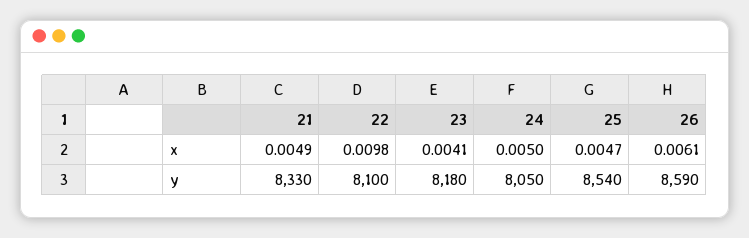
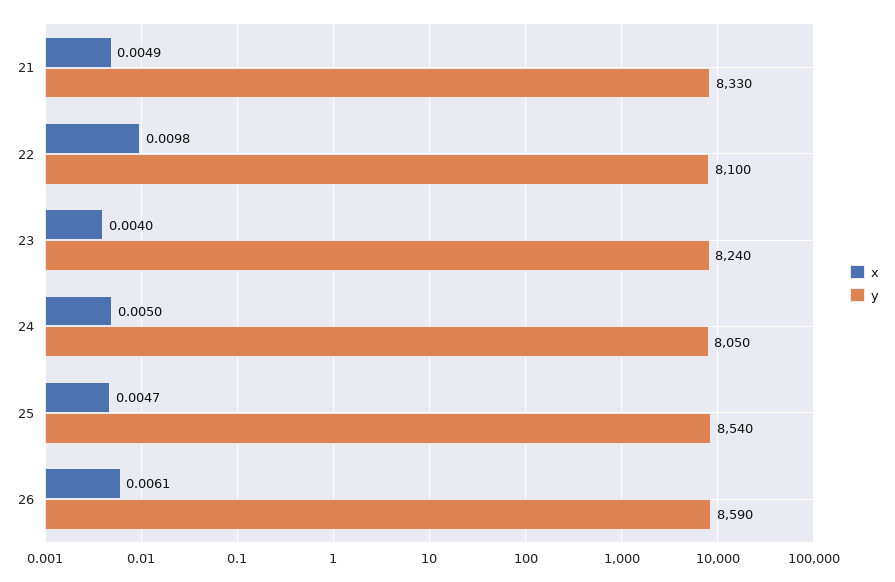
  {
    "x": {
      "21": 0.0049,
      "22": 0.0098,
-     "23": 0.0041,
+     "23": 0.004,
      "24": 0.005,
      "25": 0.0047,
      "26": 0.0061
    },
    "y": {
      "21": 8330,
      "22": 8100,
-     "23": 8180,
+     "23": 8240,
      "24": 8050,
      "25": 8540,
      "26": 8590
    }
  }

